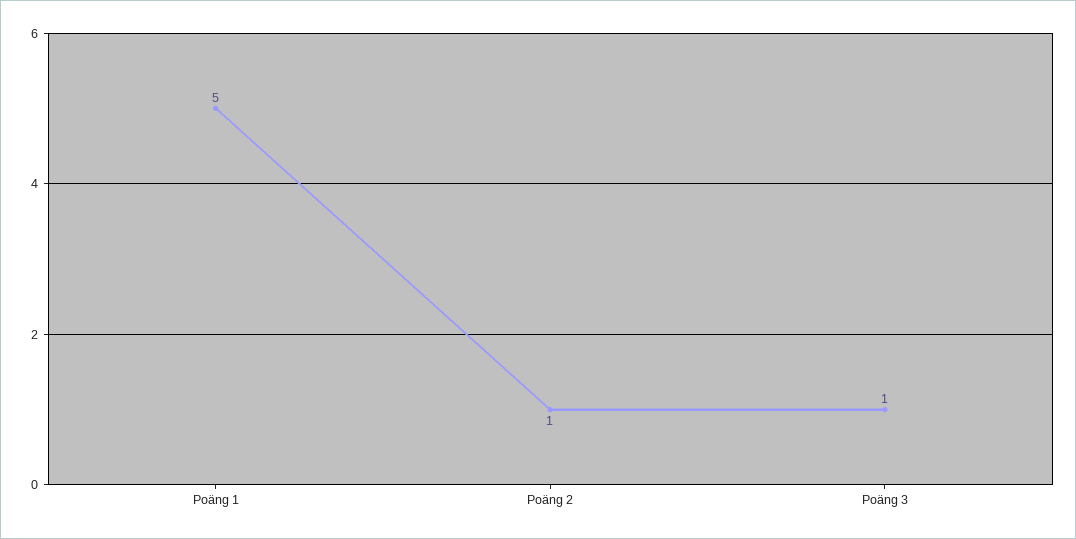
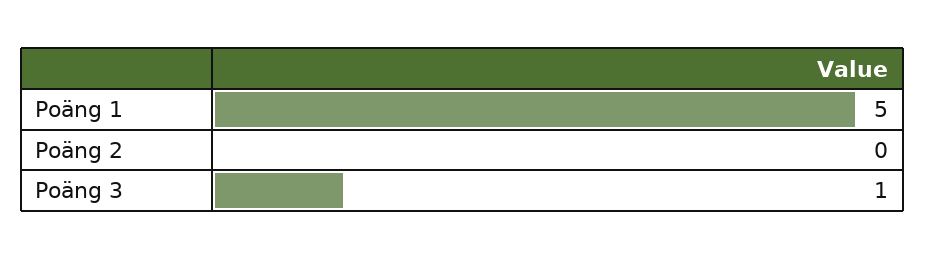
  {
    "Poäng 1": 5,
-   "Poäng 2": 1,
+   "Poäng 2": 0,
    "Poäng 3": 1
  }

